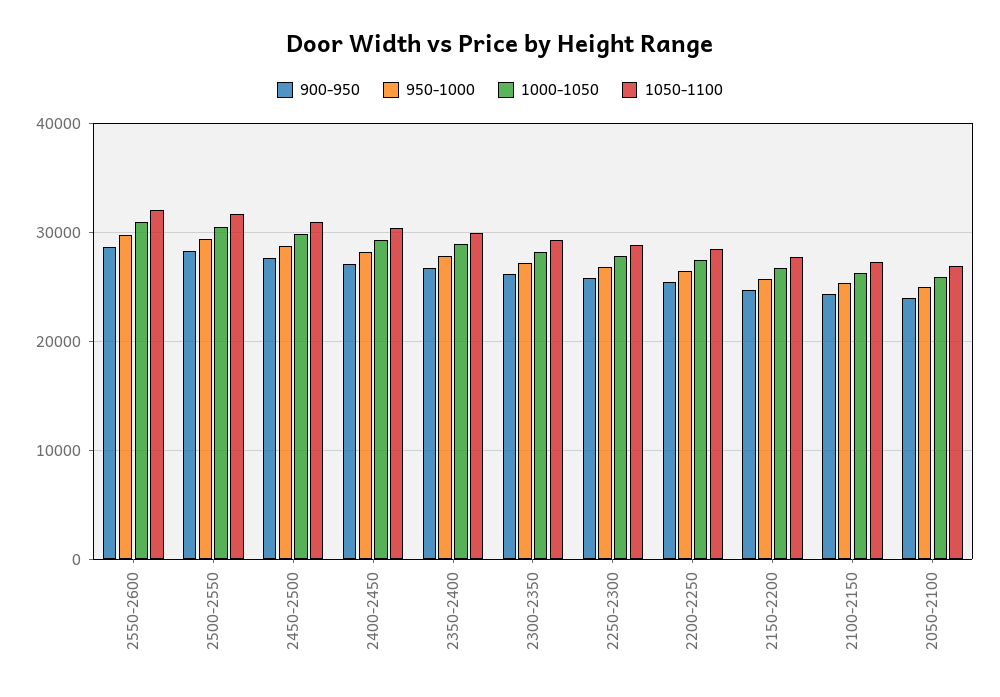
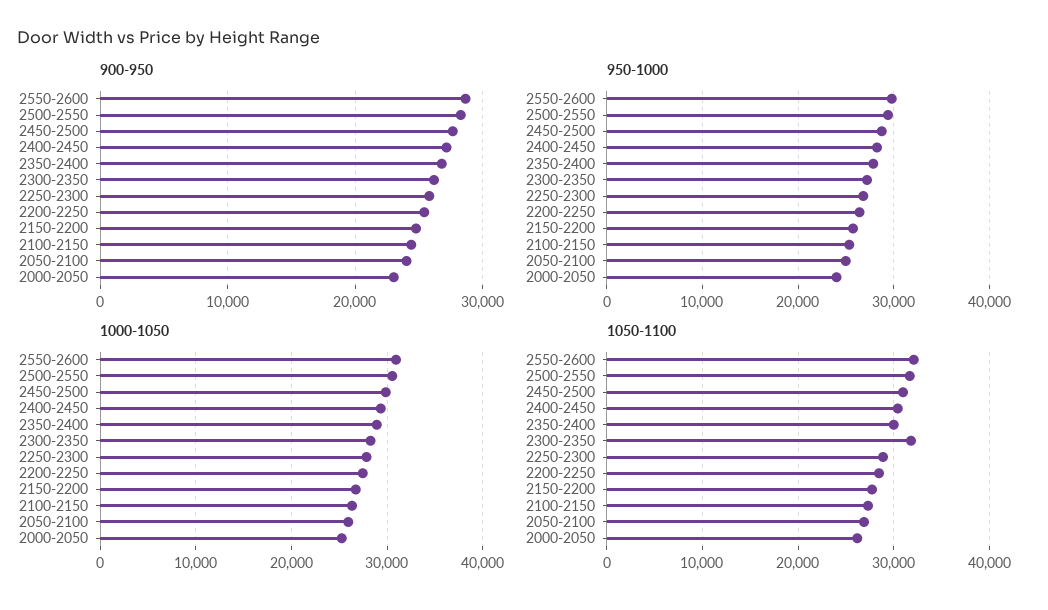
  {
    "900-950": {
      "2550-2600": 29000,
      "2500-2550": 28000,
      "2450-2500": 28000,
      "2400-2450": 27000,
      "2350-2400": 27000,
      "2300-2350": 26000,
      "2250-2300": 26000,
      "2200-2250": 25000,
      "2150-2200": 25000,
      "2100-2150": 24000,
-     "2050-2100": 24000
+     "2050-2100": 24000,
+     "2000-2050": 23000
    },
    "950-1000": {
      "2550-2600": 30000,
      "2500-2550": 29000,
      "2450-2500": 29000,
      "2400-2450": 28000,
      "2350-2400": 28000,
      "2300-2350": 27000,
      "2250-2300": 27000,
      "2200-2250": 26000,
      "2150-2200": 26000,
      "2100-2150": 25000,
-     "2050-2100": 25000
+     "2050-2100": 25000,
+     "2000-2050": 24000
    },
    "1000-1050": {
      "2550-2600": 31000,
      "2500-2550": 31000,
      "2450-2500": 30000,
      "2400-2450": 29000,
      "2350-2400": 29000,
      "2300-2350": 28000,
      "2250-2300": 28000,
      "2200-2250": 27000,
      "2150-2200": 27000,
      "2100-2150": 26000,
-     "2050-2100": 26000
+     "2050-2100": 26000,
+     "2000-2050": 25000
    },
    "1050-1100": {
      "2550-2600": 32000,
      "2500-2550": 32000,
      "2450-2500": 31000,
      "2400-2450": 30000,
      "2350-2400": 30000,
-     "2300-2350": 29000,
+     "2300-2350": 32000,
      "2250-2300": 29000,
      "2200-2250": 28000,
      "2150-2200": 28000,
      "2100-2150": 27000,
-     "2050-2100": 27000
+     "2050-2100": 27000,
+     "2000-2050": 26000
    }
  }

